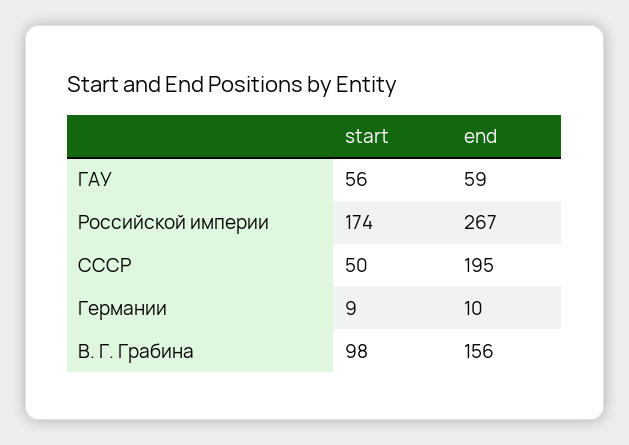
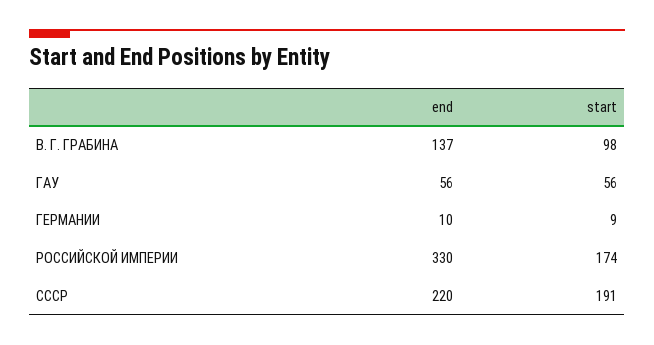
  {
    "start": {
      "ГАУ": 56,
      "Российской империи": 174,
-     "СССР": 50,
+     "СССР": 191,
      "Германии": 9,
      "В. Г. Грабина": 98
    },
    "end": {
-     "ГАУ": 59,
+     "ГАУ": 56,
-     "Российской империи": 267,
+     "Российской империи": 330,
-     "СССР": 195,
+     "СССР": 220,
      "Германии": 10,
-     "В. Г. Грабина": 156
+     "В. Г. Грабина": 137
    }
  }

